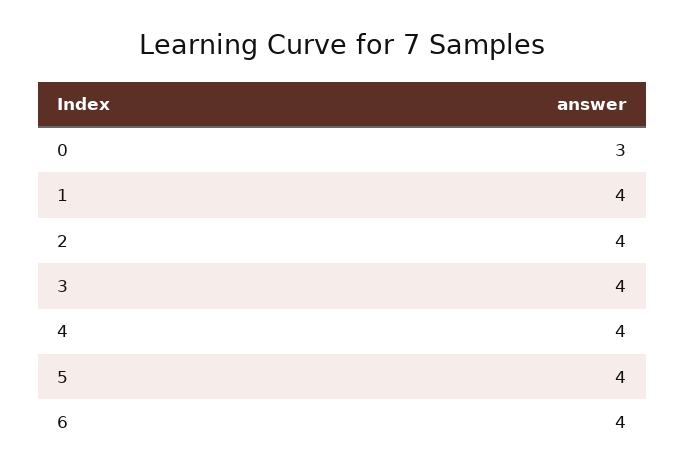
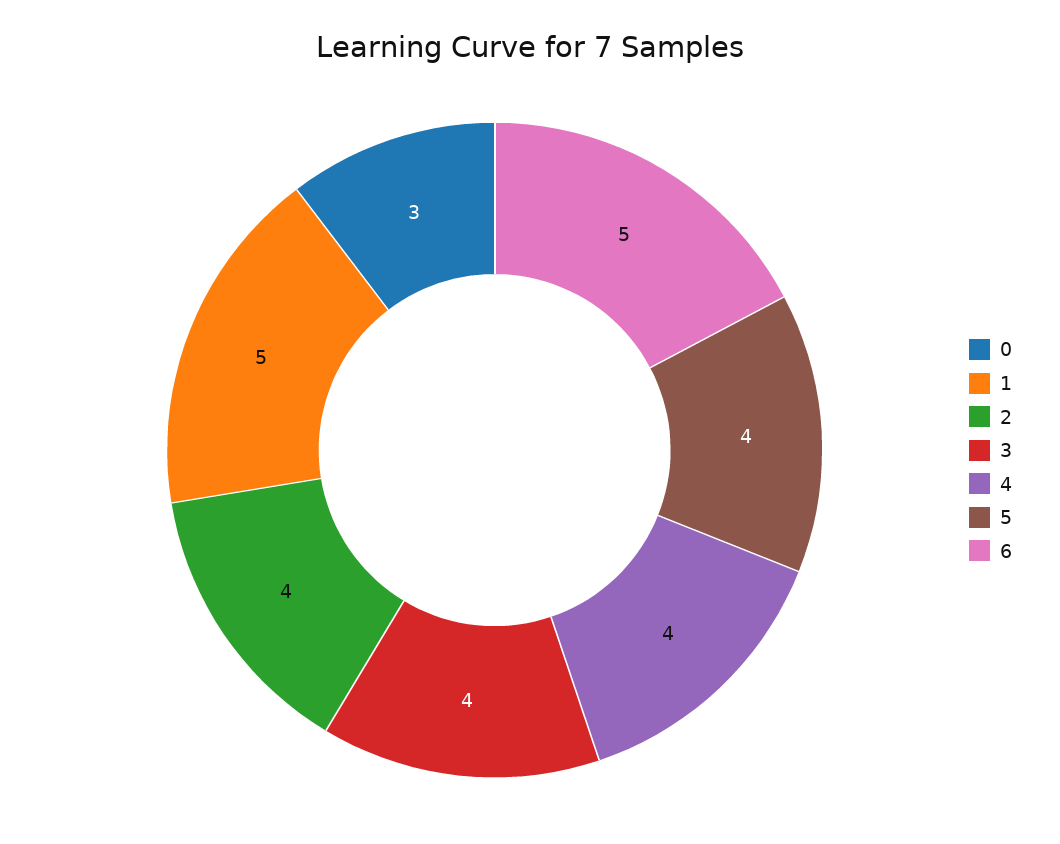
  {
    "0": 3,
-   "1": 4,
+   "1": 5,
    "2": 4,
    "3": 4,
    "4": 4,
    "5": 4,
-   "6": 4
+   "6": 5
  }

